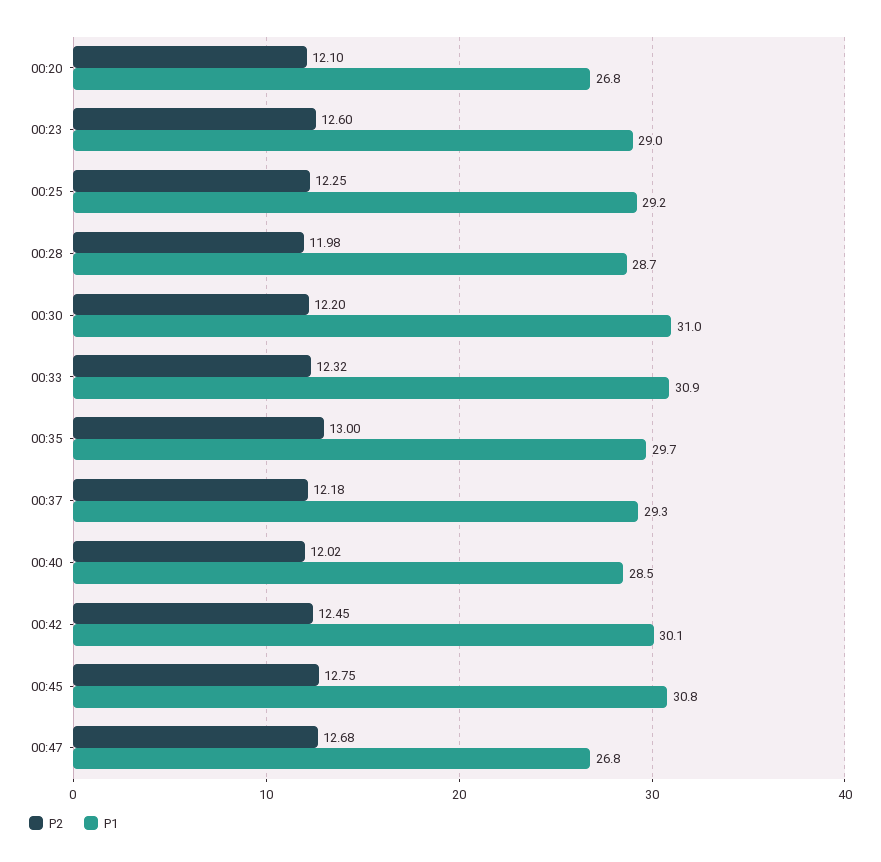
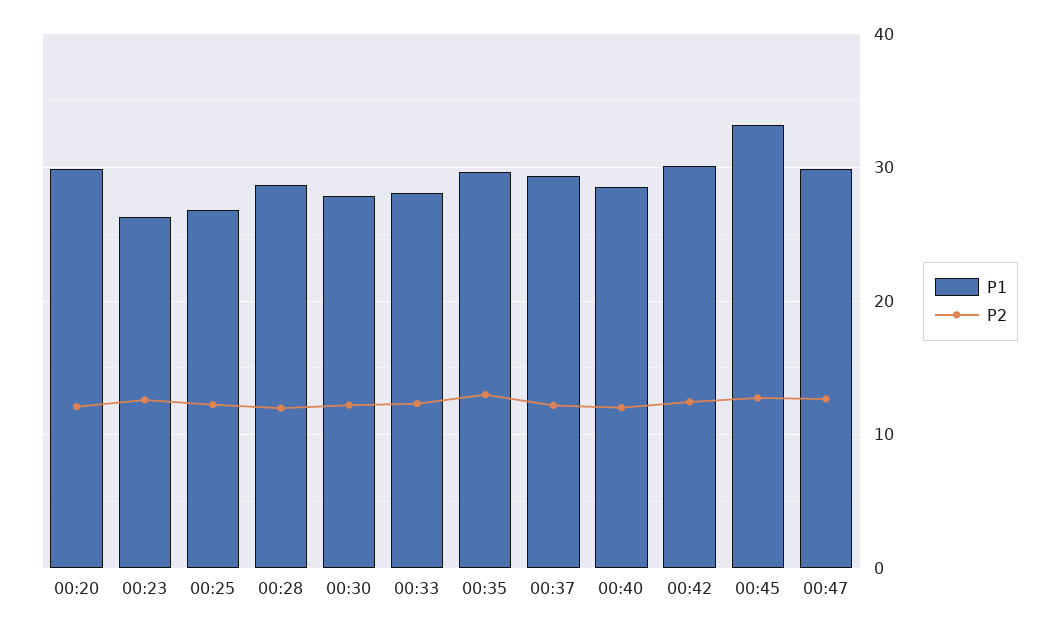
  {
    "P2": {
      "00:20": 12.1,
      "00:23": 12.6,
      "00:25": 12.25,
      "00:28": 11.98,
      "00:30": 12.2,
      "00:33": 12.32,
      "00:35": 13,
      "00:37": 12.18,
      "00:40": 12.02,
      "00:42": 12.45,
      "00:45": 12.75,
      "00:47": 12.68
    },
    "P1": {
-     "00:20": 26.8,
+     "00:20": 30,
-     "00:23": 29,
+     "00:23": 26,
-     "00:25": 29.2,
+     "00:25": 27,
      "00:28": 28.7,
-     "00:30": 31,
+     "00:30": 28,
-     "00:33": 30.9,
+     "00:33": 28,
      "00:35": 29.7,
      "00:37": 29.3,
      "00:40": 28.5,
      "00:42": 30.1,
-     "00:45": 30.8,
+     "00:45": 33,
-     "00:47": 26.8
+     "00:47": 30
    }
  }

